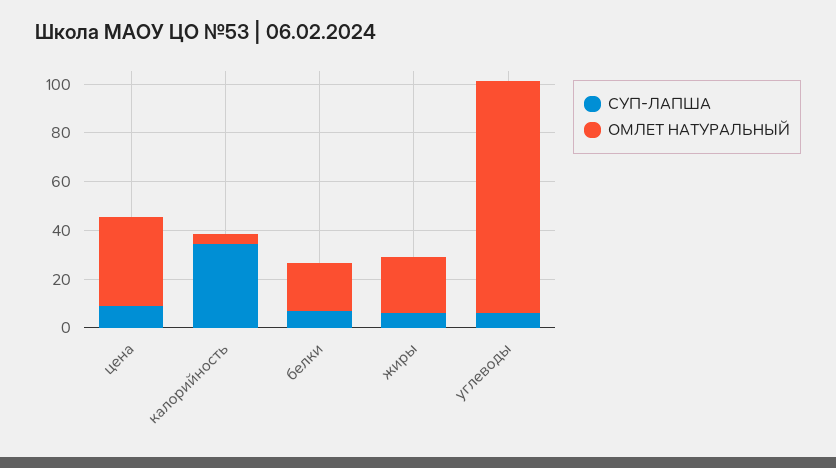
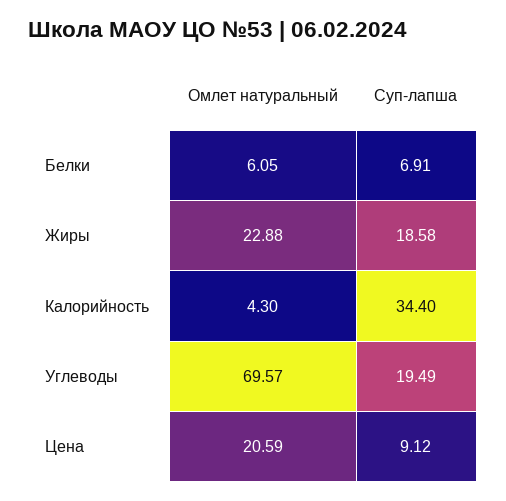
  {
    "СУП-ЛАПША": {
      "цена": 9.12,
      "калорийность": 34.4,
      "белки": 6.91,
-     "жиры": 5,
+     "жиры": 18.58,
-     "углеводы": 5
+     "углеводы": 19.49
    },
    "ОМЛЕТ НАТУРАЛЬНЫЙ": {
-     "цена": 35,
+     "цена": 20.59,
      "калорийность": 4.3,
-     "белки": 20,
+     "белки": 6.05,
      "жиры": 22.88,
-     "углеводы": 95
+     "углеводы": 69.57
    }
  }

